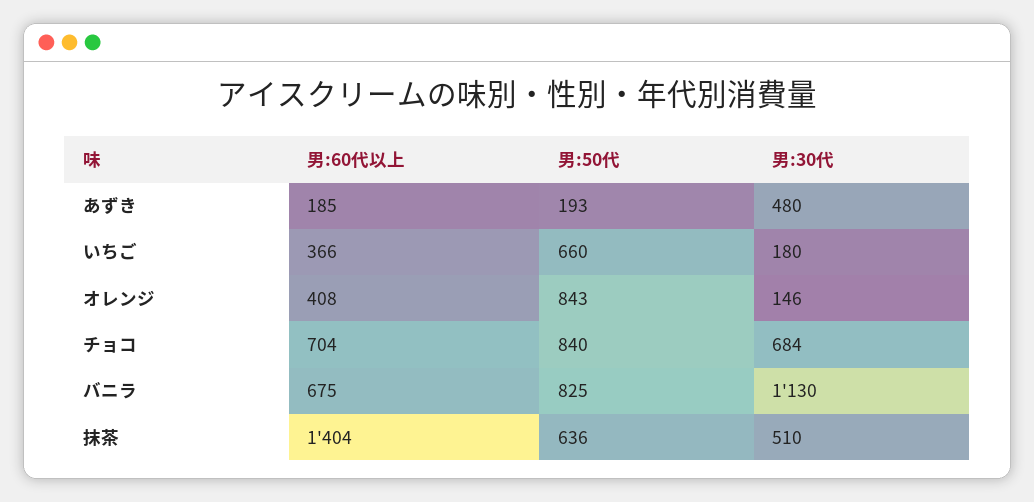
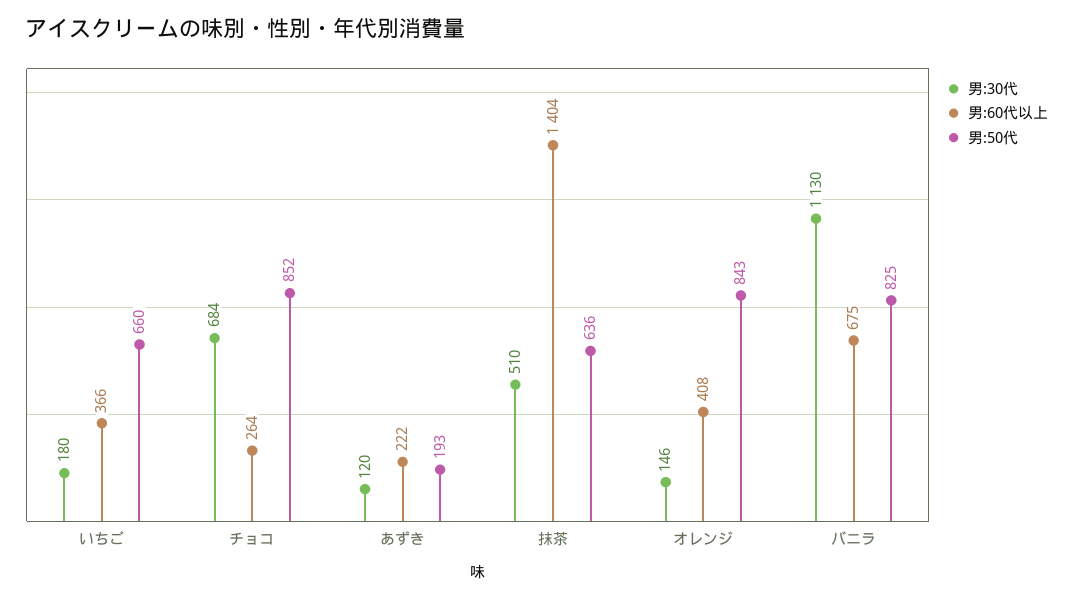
  {
    "男:60代以上": {
-     "あずき": 185,
+     "あずき": 222,
      "いちご": 366,
      "オレンジ": 408,
-     "チョコ": 704,
+     "チョコ": 264,
      "バニラ": 675,
      "抹茶": 1404
    },
    "男:50代": {
      "あずき": 193,
      "いちご": 660,
      "オレンジ": 843,
-     "チョコ": 840,
+     "チョコ": 852,
      "バニラ": 825,
      "抹茶": 636
    },
    "男:30代": {
-     "あずき": 480,
+     "あずき": 120,
      "いちご": 180,
      "オレンジ": 146,
      "チョコ": 684,
      "バニラ": 1130,
      "抹茶": 510
    }
  }

